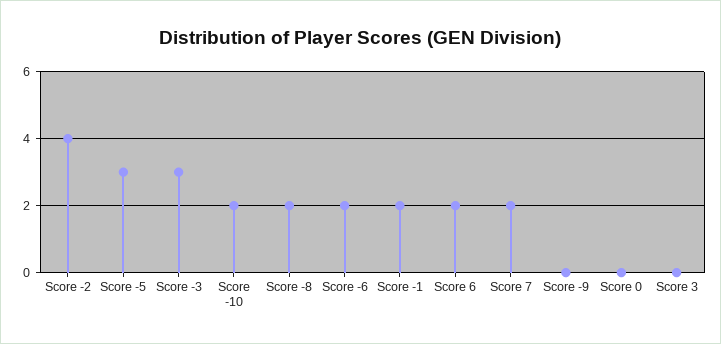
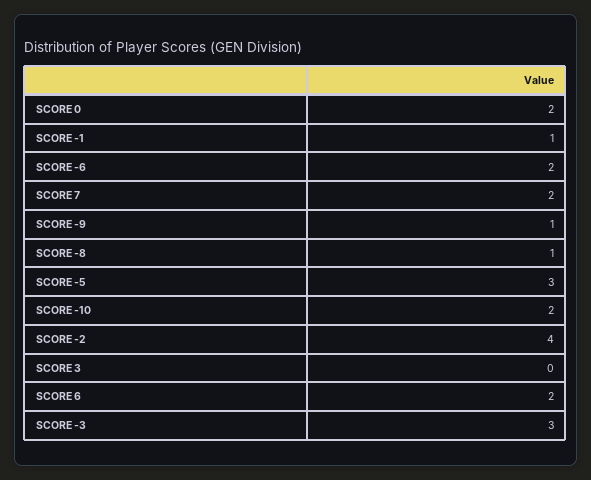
  {
    "Score -2": 4,
    "Score -5": 3,
    "Score -3": 3,
    "Score -10": 2,
-   "Score -8": 2,
+   "Score -8": 1,
    "Score -6": 2,
-   "Score -1": 2,
+   "Score -1": 1,
    "Score 6": 2,
    "Score 7": 2,
-   "Score -9": 0,
+   "Score -9": 1,
-   "Score 0": 0,
+   "Score 0": 2,
    "Score 3": 0
  }

